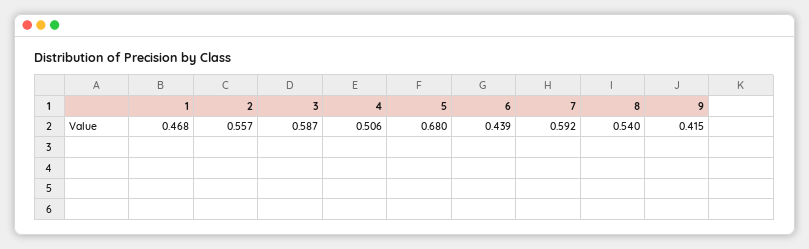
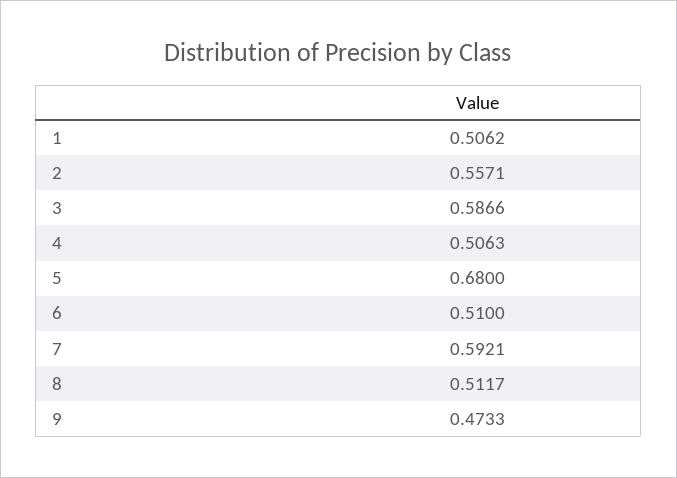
  {
-   "1": 0.468,
+   "1": 0.5062,
    "2": 0.5571,
    "3": 0.5866,
    "4": 0.5063,
    "5": 0.68,
-   "6": 0.439,
+   "6": 0.51,
    "7": 0.5921,
-   "8": 0.54,
+   "8": 0.5117,
-   "9": 0.415
+   "9": 0.4733
  }

